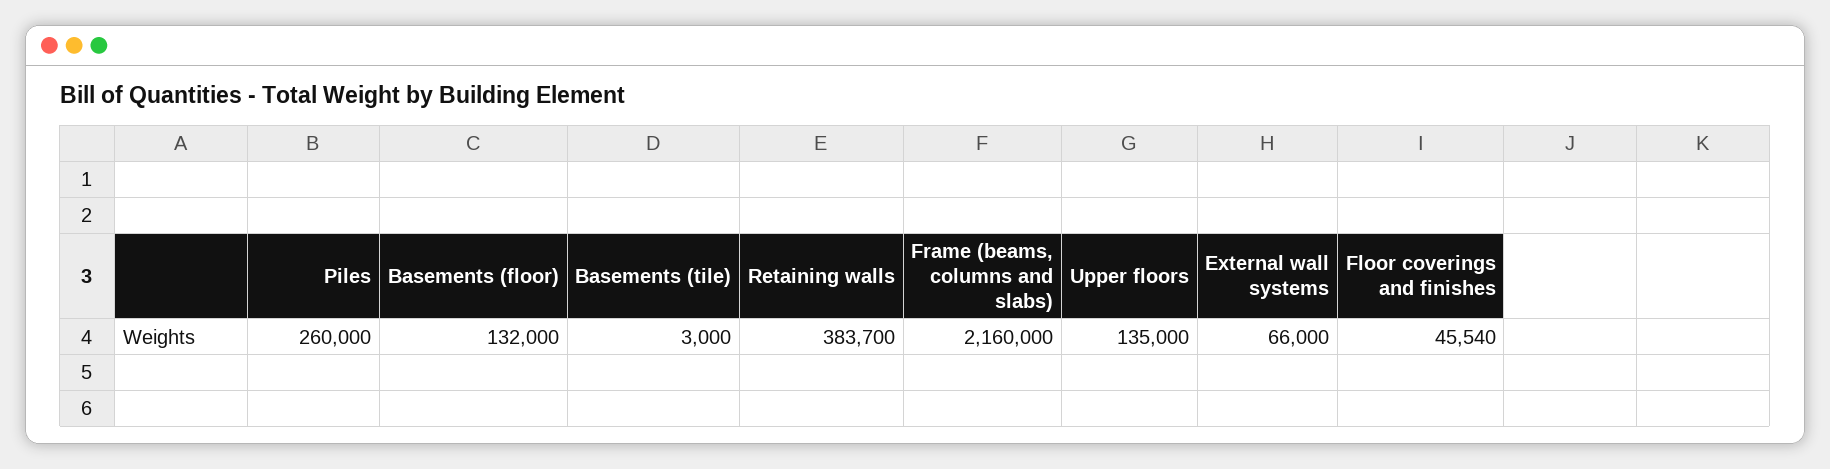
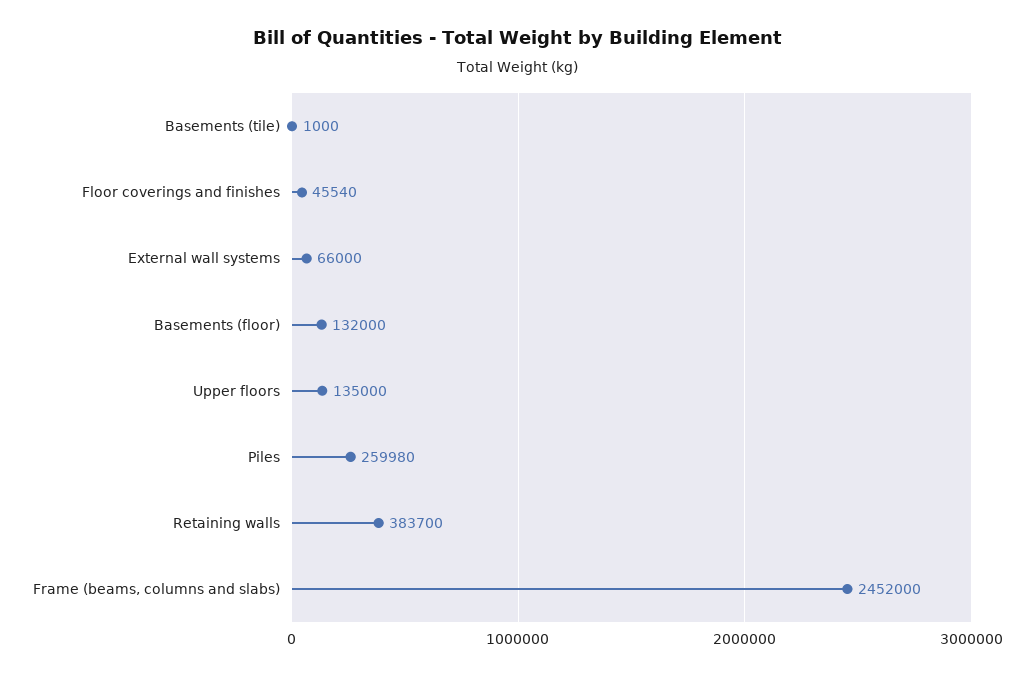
  {
-   "Piles": 260000,
+   "Piles": 259980,
    "Basements (floor)": 132000,
-   "Basements (tile)": 3000,
+   "Basements (tile)": 1000,
    "Retaining walls": 383700,
-   "Frame (beams, columns and slabs)": 2160000,
+   "Frame (beams, columns and slabs)": 2452000,
    "Upper floors": 135000,
    "External wall systems": 66000,
    "Floor coverings and finishes": 45540
  }

